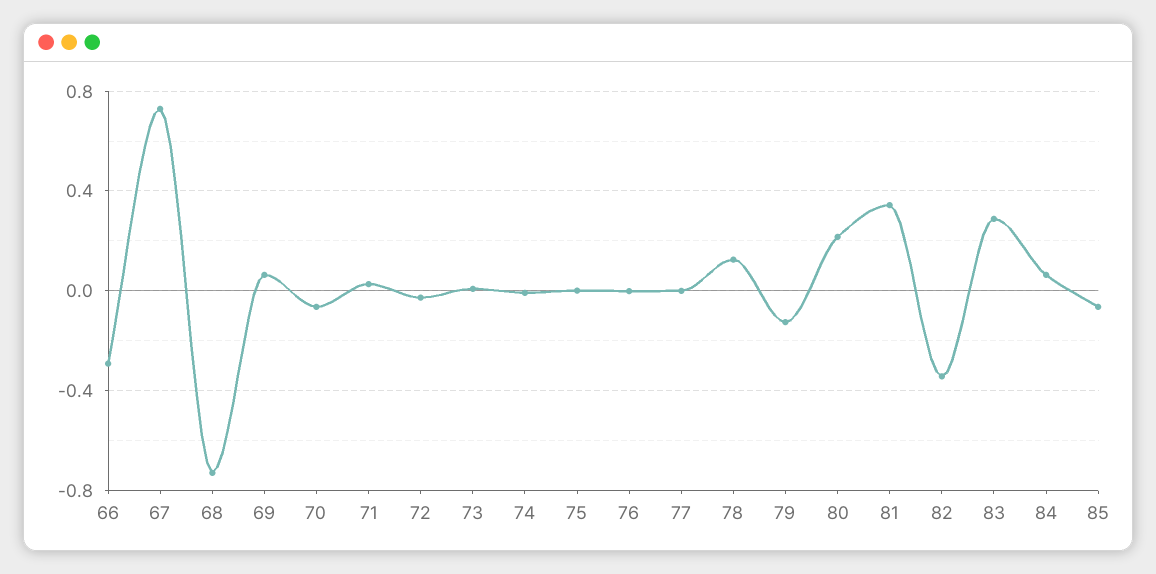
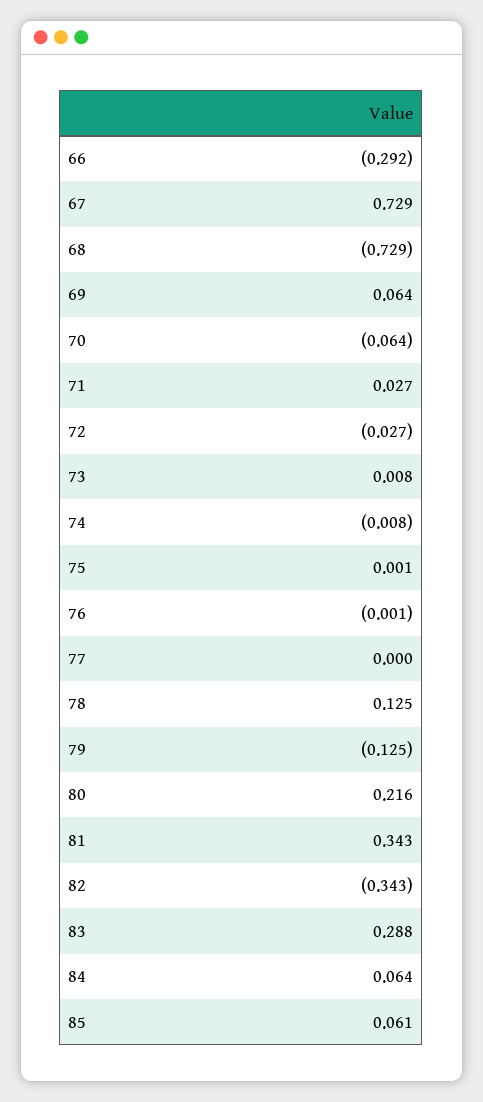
  {
    "66": -0.292,
    "67": 0.729,
    "68": -0.729,
    "69": 0.064,
    "70": -0.064,
    "71": 0.027,
    "72": -0.027,
    "73": 0.008,
    "74": -0.008,
    "75": 0.001,
    "76": -0.001,
    "77": 0,
    "78": 0.125,
    "79": -0.125,
    "80": 0.216,
    "81": 0.343,
    "82": -0.343,
    "83": 0.288,
    "84": 0.064,
-   "85": -0.05
+   "85": 0.061
  }

